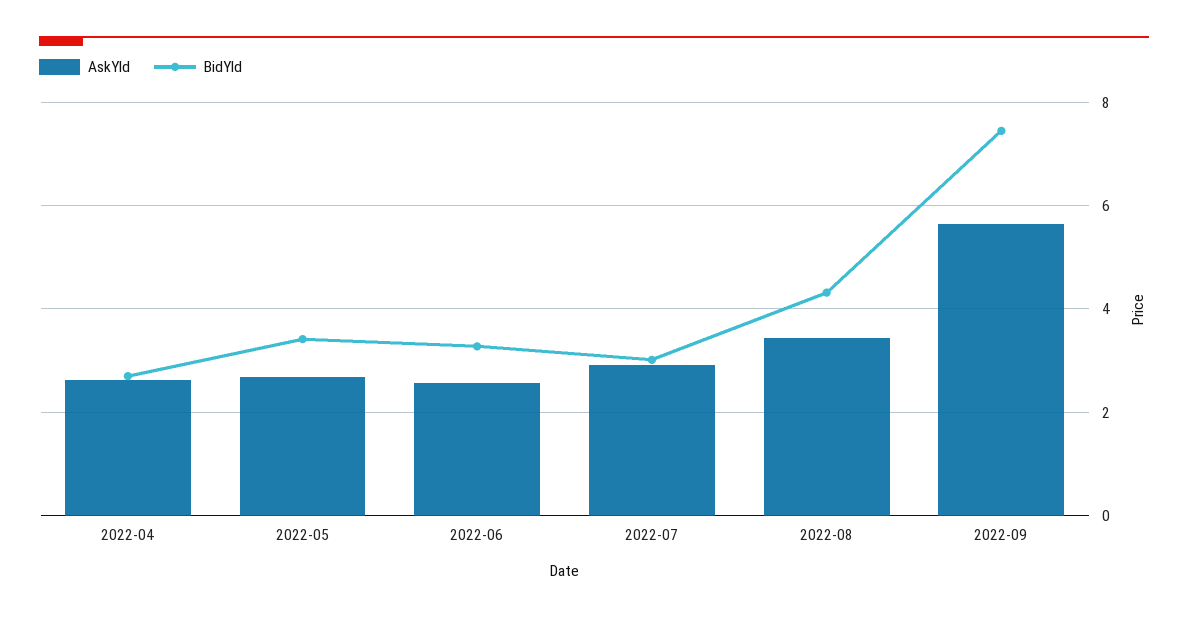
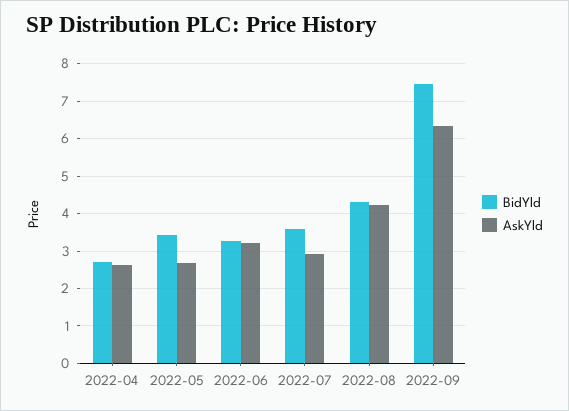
  {
    "AskYld": {
      "2022-04": 2.6,
      "2022-05": 2.6,
-     "2022-06": 2.6,
+     "2022-06": 3.2,
      "2022-07": 3,
-     "2022-08": 3.4,
+     "2022-08": 4.2,
-     "2022-09": 5.6
+     "2022-09": 6.4
    },
    "BidYld": {
      "2022-04": 2.6,
      "2022-05": 3.4,
      "2022-06": 3.2,
-     "2022-07": 3,
+     "2022-07": 3.6,
      "2022-08": 4.4,
      "2022-09": 7.4
    }
  }

